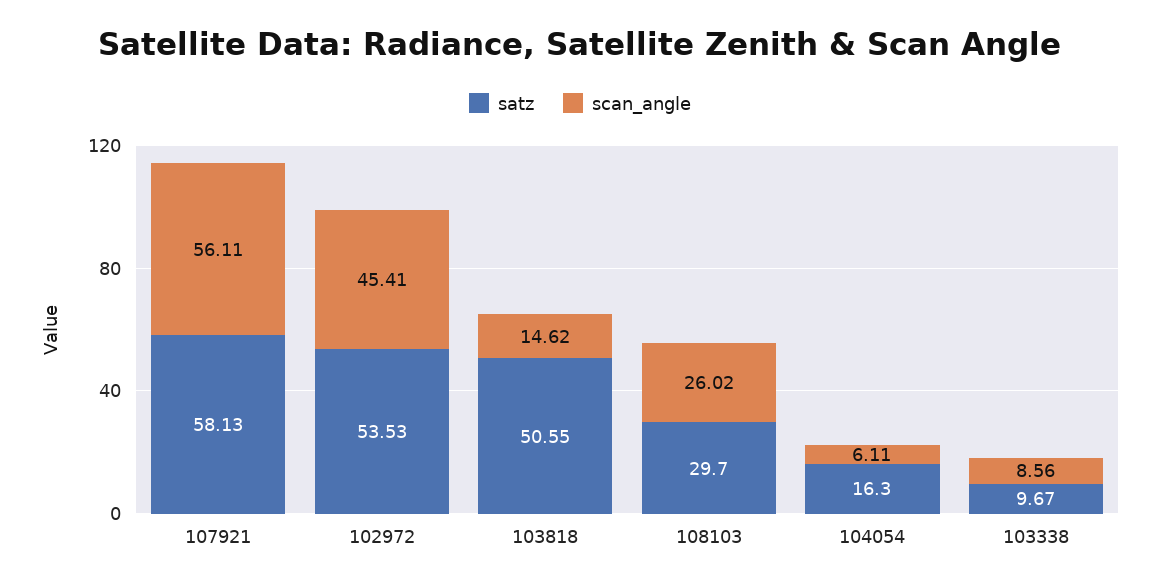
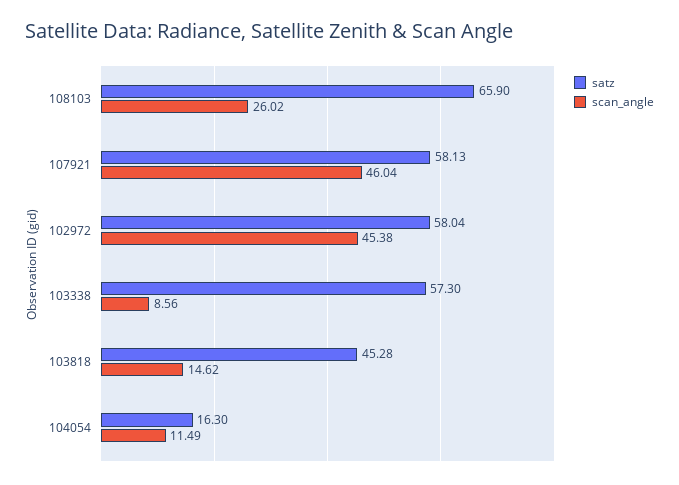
  {
    "satz": {
      "107921": 58.13,
-     "102972": 53.53,
+     "102972": 58.04,
-     "103818": 50.55,
+     "103818": 45.28,
-     "108103": 29.7,
+     "108103": 65.9,
      "104054": 16.3,
-     "103338": 9.67
+     "103338": 57.3
    },
    "scan_angle": {
-     "107921": 56.11,
+     "107921": 46.04,
-     "102972": 45.41,
+     "102972": 45.38,
      "103818": 14.62,
      "108103": 26.02,
-     "104054": 6.11,
+     "104054": 11.49,
      "103338": 8.56
    }
  }

